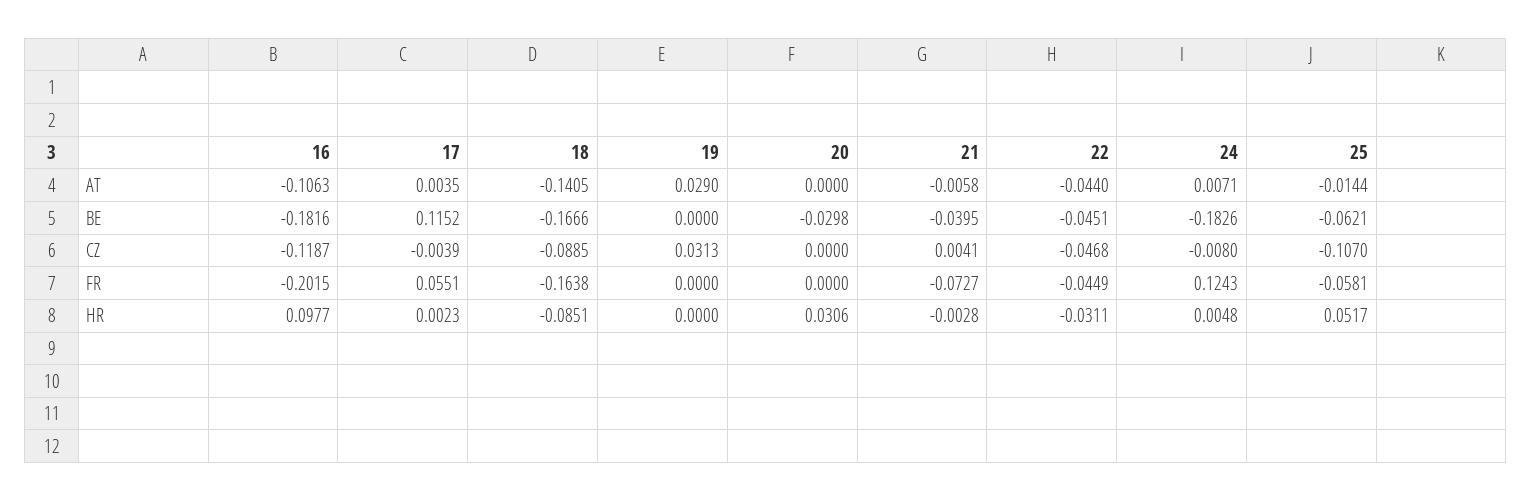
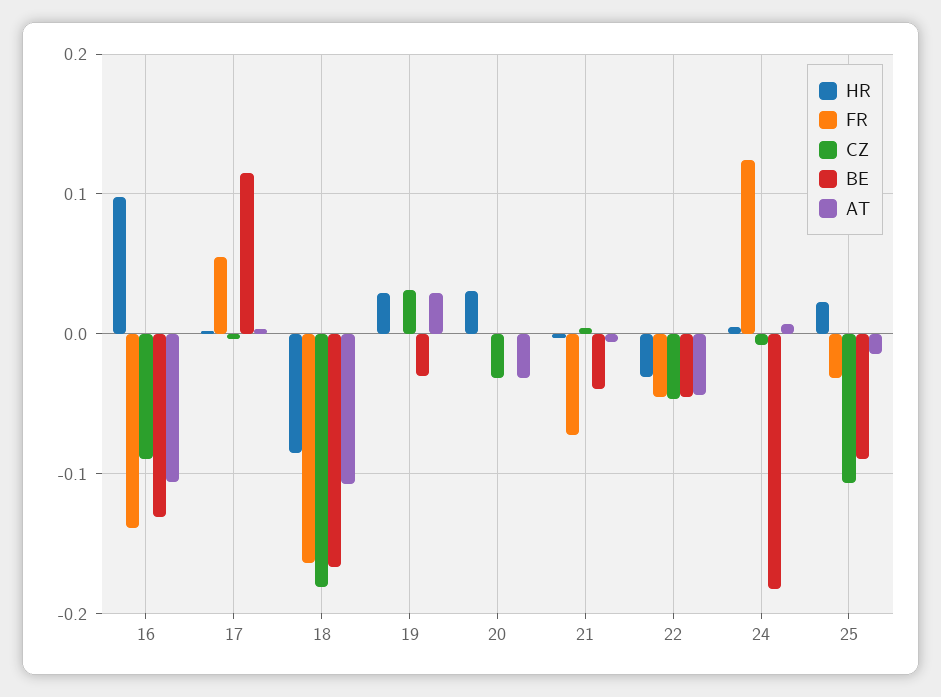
  {
    "AT": {
      "16": -0.1063,
      "17": 0.0035,
-     "18": -0.1405,
+     "18": -0.11,
      "19": 0.029,
-     "20": 0,
+     "20": -0.03,
      "21": -0.0058,
      "22": -0.044,
      "24": 0.0071,
      "25": -0.0144
    },
    "BE": {
-     "16": -0.1816,
+     "16": -0.13,
      "17": 0.1152,
      "18": -0.1666,
-     "19": 0,
+     "19": -0.03,
-     "20": -0.0298,
+     "20": 0,
      "21": -0.0395,
      "22": -0.0451,
      "24": -0.1826,
-     "25": -0.0621
+     "25": -0.09
    },
    "CZ": {
-     "16": -0.1187,
+     "16": -0.09,
      "17": -0.0039,
-     "18": -0.0885,
+     "18": -0.18,
      "19": 0.0313,
-     "20": 0,
+     "20": -0.03,
      "21": 0.0041,
      "22": -0.0468,
      "24": -0.008,
      "25": -0.107
    },
    "FR": {
-     "16": -0.2015,
+     "16": -0.14,
      "17": 0.0551,
      "18": -0.1638,
      "19": 0,
      "20": 0,
      "21": -0.0727,
      "22": -0.0449,
      "24": 0.1243,
-     "25": -0.0581
+     "25": -0.03
    },
    "HR": {
      "16": 0.0977,
      "17": 0.0023,
      "18": -0.0851,
-     "19": 0,
+     "19": 0.03,
      "20": 0.0306,
      "21": -0.0028,
      "22": -0.0311,
      "24": 0.0048,
-     "25": 0.0517
+     "25": 0.02
    }
  }

